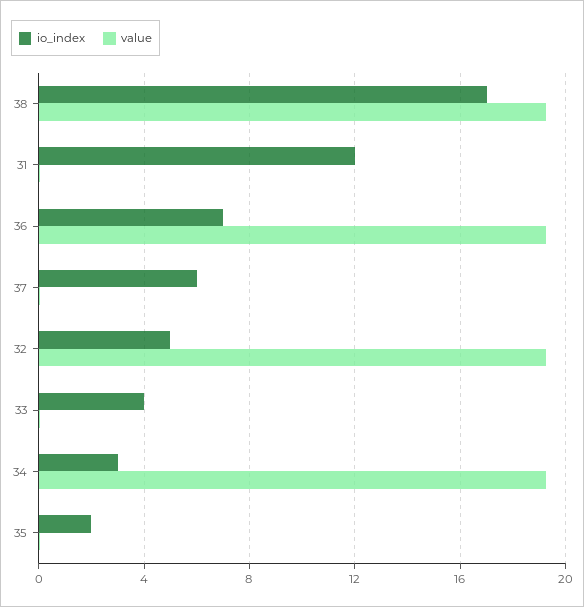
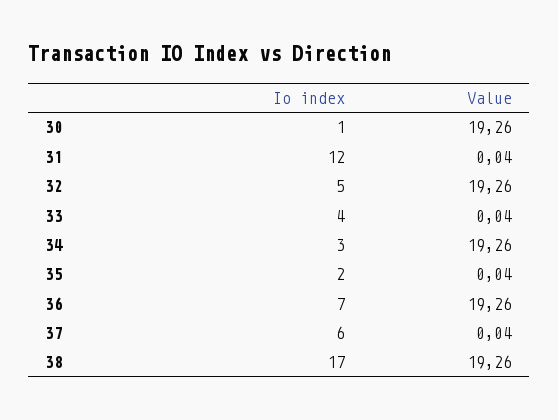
  {
    "io_index": {
      "38": 17,
      "31": 12,
      "36": 7,
      "37": 6,
      "32": 5,
      "33": 4,
      "34": 3,
-     "35": 2
+     "35": 2,
+     "30": 1
    },
    "value": {
      "38": 19.26,
      "31": 0.04,
      "36": 19.26,
      "37": 0.04,
      "32": 19.26,
      "33": 0.04,
      "34": 19.26,
-     "35": 0.04
+     "35": 0.04,
+     "30": 19.26
    }
  }

